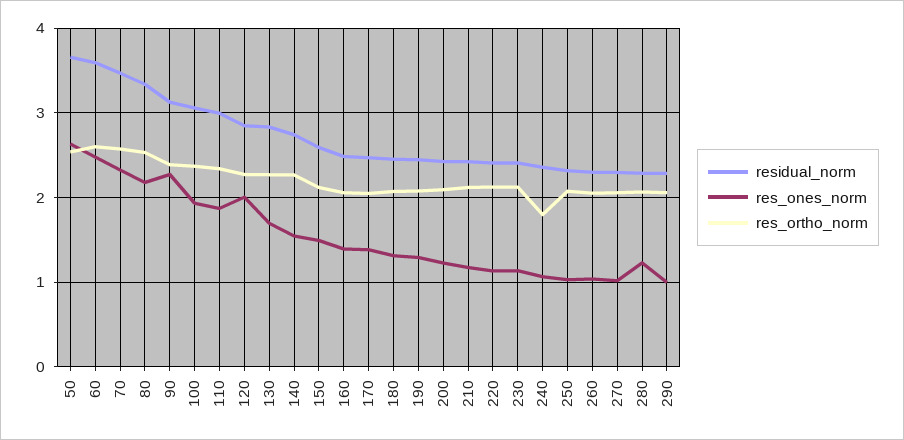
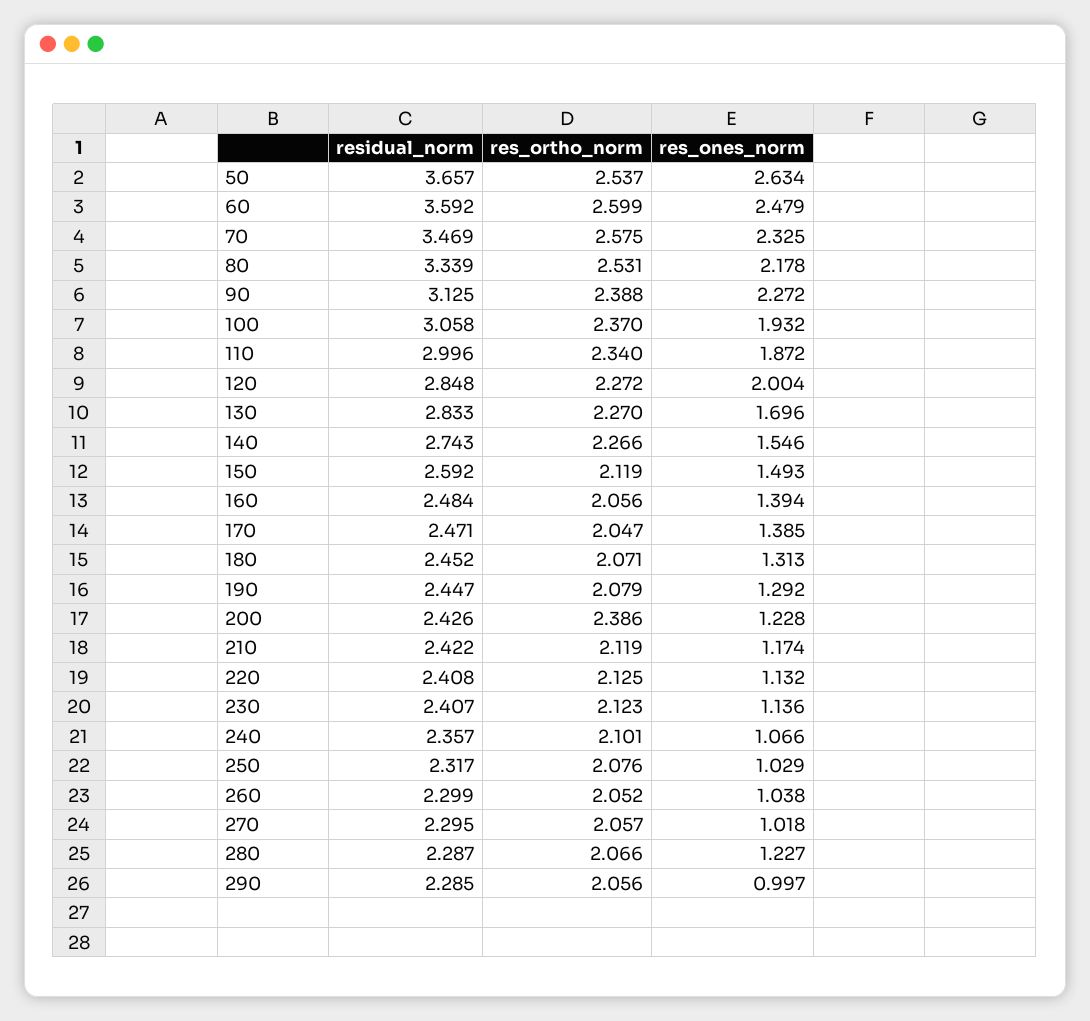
  {
    "residual_norm": {
      "50": 3.657,
      "60": 3.592,
      "70": 3.469,
      "80": 3.339,
      "90": 3.125,
      "100": 3.058,
      "110": 2.996,
      "120": 2.848,
      "130": 2.833,
      "140": 2.743,
      "150": 2.592,
      "160": 2.484,
      "170": 2.471,
      "180": 2.452,
      "190": 2.447,
      "200": 2.426,
      "210": 2.422,
      "220": 2.408,
      "230": 2.407,
      "240": 2.357,
      "250": 2.317,
      "260": 2.299,
      "270": 2.295,
      "280": 2.287,
      "290": 2.285
    },
    "res_ones_norm": {
      "50": 2.634,
      "60": 2.479,
      "70": 2.325,
      "80": 2.178,
      "90": 2.272,
      "100": 1.932,
      "110": 1.872,
      "120": 2.004,
      "130": 1.696,
      "140": 1.546,
      "150": 1.493,
      "160": 1.394,
      "170": 1.385,
      "180": 1.313,
      "190": 1.292,
      "200": 1.228,
      "210": 1.174,
      "220": 1.132,
      "230": 1.136,
      "240": 1.066,
      "250": 1.029,
      "260": 1.038,
      "270": 1.018,
      "280": 1.227,
      "290": 0.997
    },
    "res_ortho_norm": {
      "50": 2.537,
      "60": 2.599,
      "70": 2.575,
      "80": 2.531,
      "90": 2.388,
      "100": 2.37,
      "110": 2.34,
      "120": 2.272,
      "130": 2.27,
      "140": 2.266,
      "150": 2.119,
      "160": 2.056,
      "170": 2.047,
      "180": 2.071,
      "190": 2.079,
-     "200": 2.1,
+     "200": 2.386,
      "210": 2.119,
      "220": 2.125,
      "230": 2.123,
-     "240": 1.8,
+     "240": 2.101,
      "250": 2.076,
      "260": 2.052,
      "270": 2.057,
      "280": 2.066,
      "290": 2.056
    }
  }

